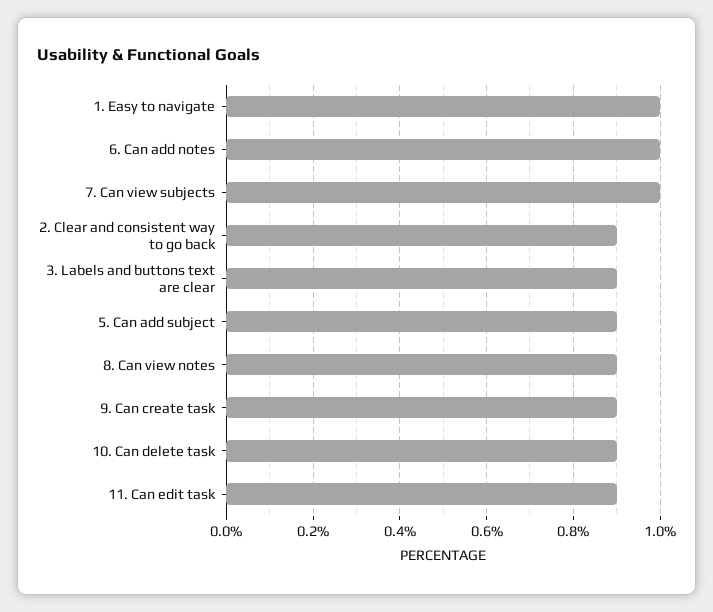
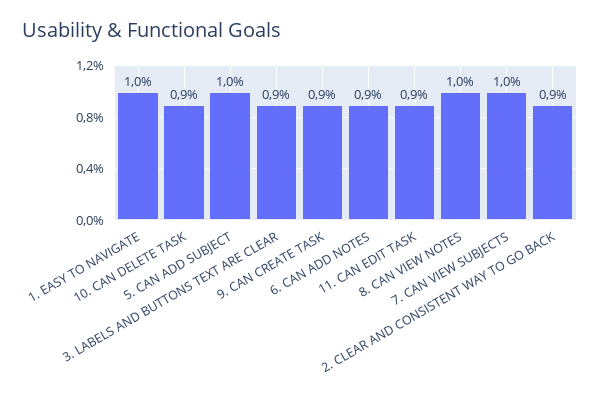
  {
    "1. Easy to navigate": 1,
-   "6. Can add notes": 1,
+   "6. Can add notes": 0.9,
    "7. Can view subjects": 1,
    "2. Clear and consistent way to go back": 0.9,
    "3. Labels and buttons text are clear": 0.9,
-   "5. Can add subject": 0.9,
+   "5. Can add subject": 1,
-   "8. Can view notes": 0.9,
+   "8. Can view notes": 1,
    "9. Can create task": 0.9,
    "10. Can delete task": 0.9,
    "11. Can edit task": 0.9
  }

